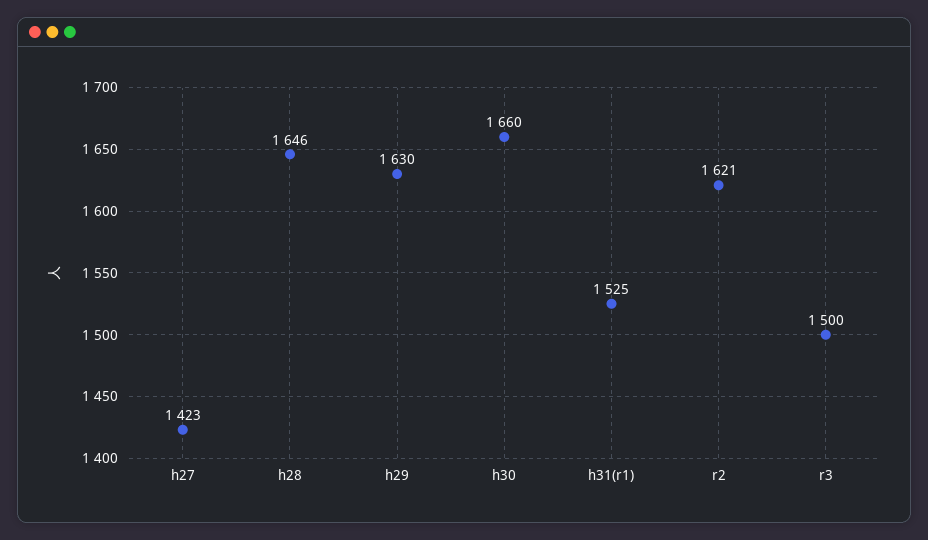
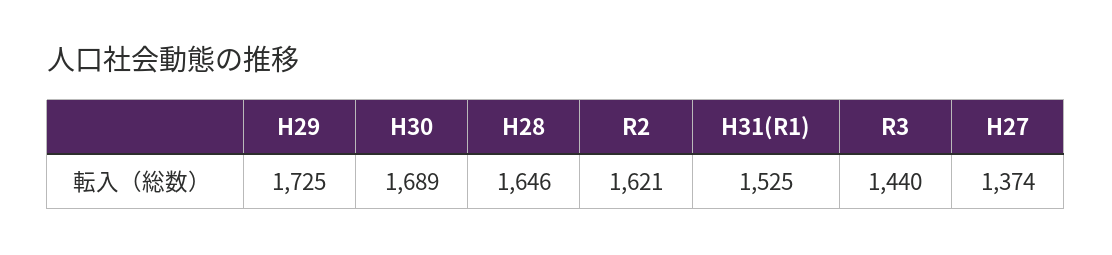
  {
-   "h27": 1423,
+   "h27": 1374,
    "h28": 1646,
-   "h29": 1630,
+   "h29": 1725,
-   "h30": 1660,
+   "h30": 1689,
    "h31(r1)": 1525,
    "r2": 1621,
-   "r3": 1500
+   "r3": 1440
  }

